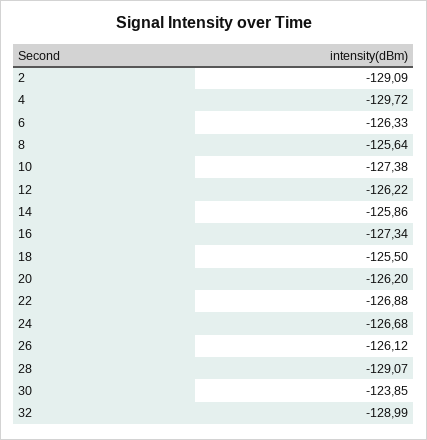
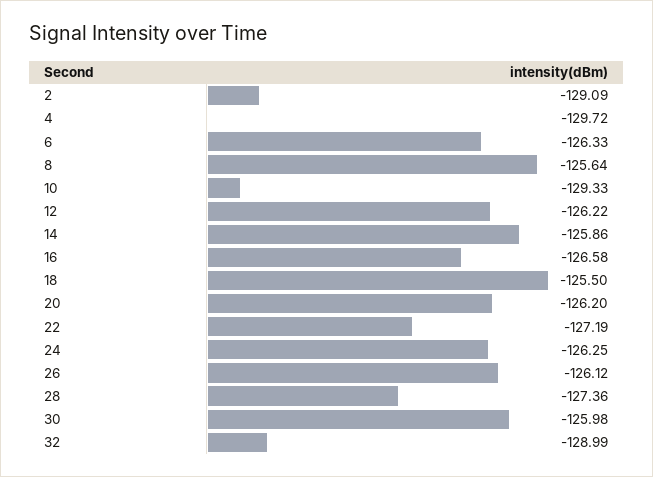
  {
    "2": -129.09,
    "4": -129.72,
    "6": -126.33,
    "8": -125.64,
-   "10": -127.38,
+   "10": -129.33,
    "12": -126.22,
    "14": -125.86,
-   "16": -127.34,
+   "16": -126.58,
    "18": -125.5,
    "20": -126.2,
-   "22": -126.88,
+   "22": -127.19,
-   "24": -126.68,
+   "24": -126.25,
    "26": -126.12,
-   "28": -129.07,
+   "28": -127.36,
-   "30": -123.85,
+   "30": -125.98,
    "32": -128.99
  }

